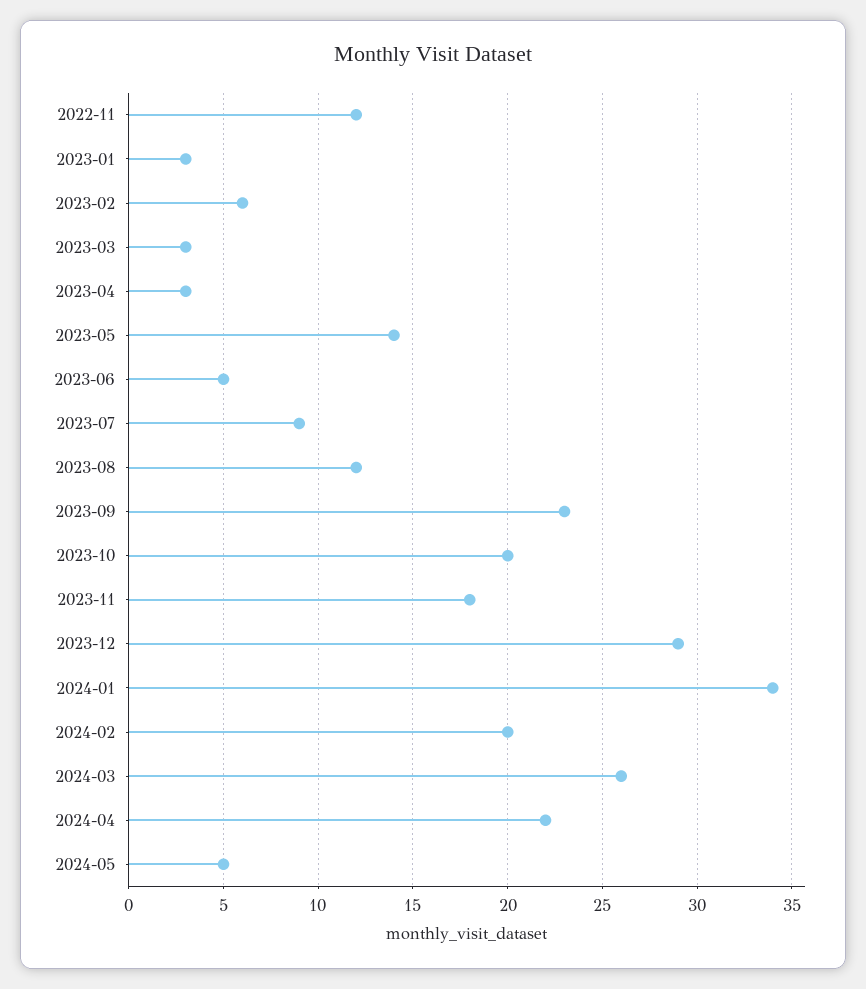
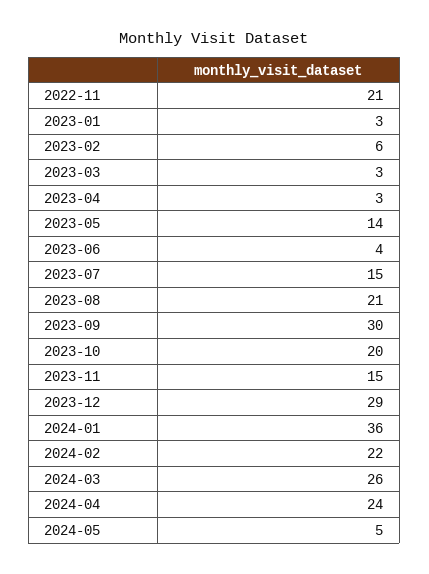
  {
-   "2022-11": 12,
+   "2022-11": 21,
    "2023-01": 3,
    "2023-02": 6,
    "2023-03": 3,
    "2023-04": 3,
    "2023-05": 14,
-   "2023-06": 5,
+   "2023-06": 4,
-   "2023-07": 9,
+   "2023-07": 15,
-   "2023-08": 12,
+   "2023-08": 21,
-   "2023-09": 23,
+   "2023-09": 30,
    "2023-10": 20,
-   "2023-11": 18,
+   "2023-11": 15,
    "2023-12": 29,
-   "2024-01": 34,
+   "2024-01": 36,
-   "2024-02": 20,
+   "2024-02": 22,
    "2024-03": 26,
-   "2024-04": 22,
+   "2024-04": 24,
    "2024-05": 5
  }

